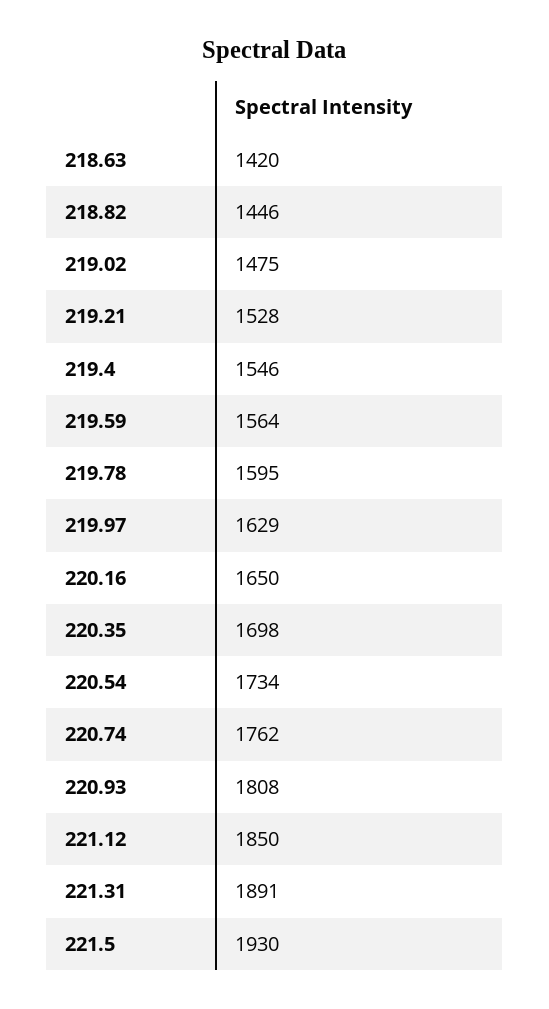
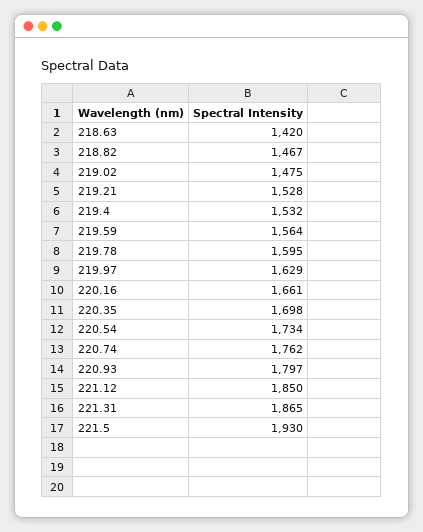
  {
    "218.63": 1420,
-   "218.82": 1446,
+   "218.82": 1467,
    "219.02": 1475,
    "219.21": 1528,
-   "219.4": 1546,
+   "219.4": 1532,
    "219.59": 1564,
    "219.78": 1595,
    "219.97": 1629,
-   "220.16": 1650,
+   "220.16": 1661,
    "220.35": 1698,
    "220.54": 1734,
    "220.74": 1762,
-   "220.93": 1808,
+   "220.93": 1797,
    "221.12": 1850,
-   "221.31": 1891,
+   "221.31": 1865,
    "221.5": 1930
  }

